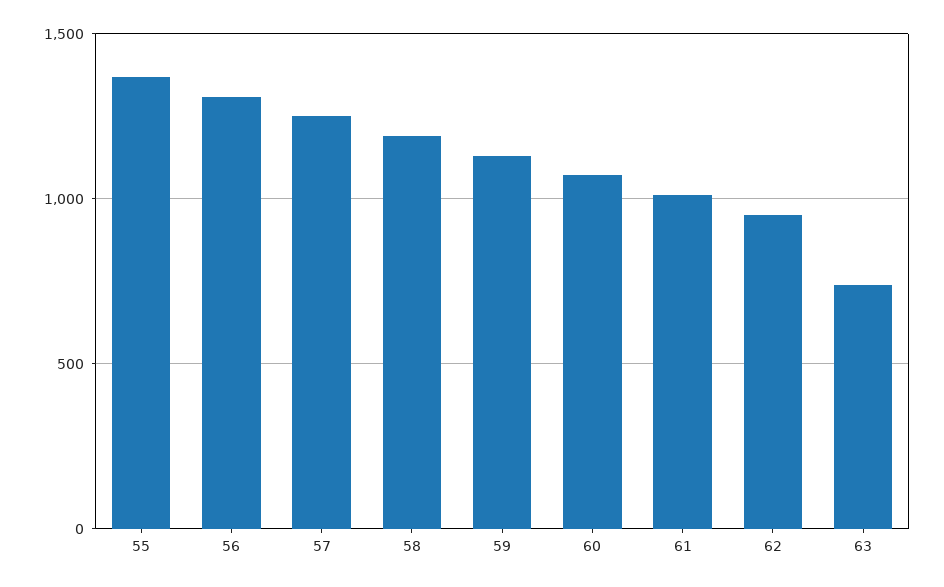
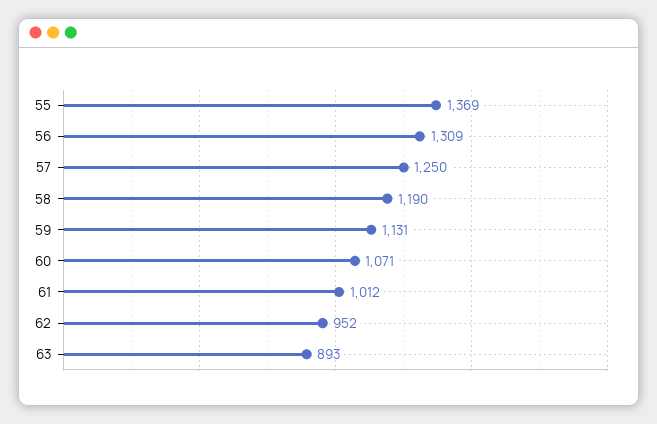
  {
    "55": 1369,
    "56": 1309,
    "57": 1250,
    "58": 1190,
    "59": 1131,
    "60": 1071,
    "61": 1012,
    "62": 952,
-   "63": 750
+   "63": 893
  }

